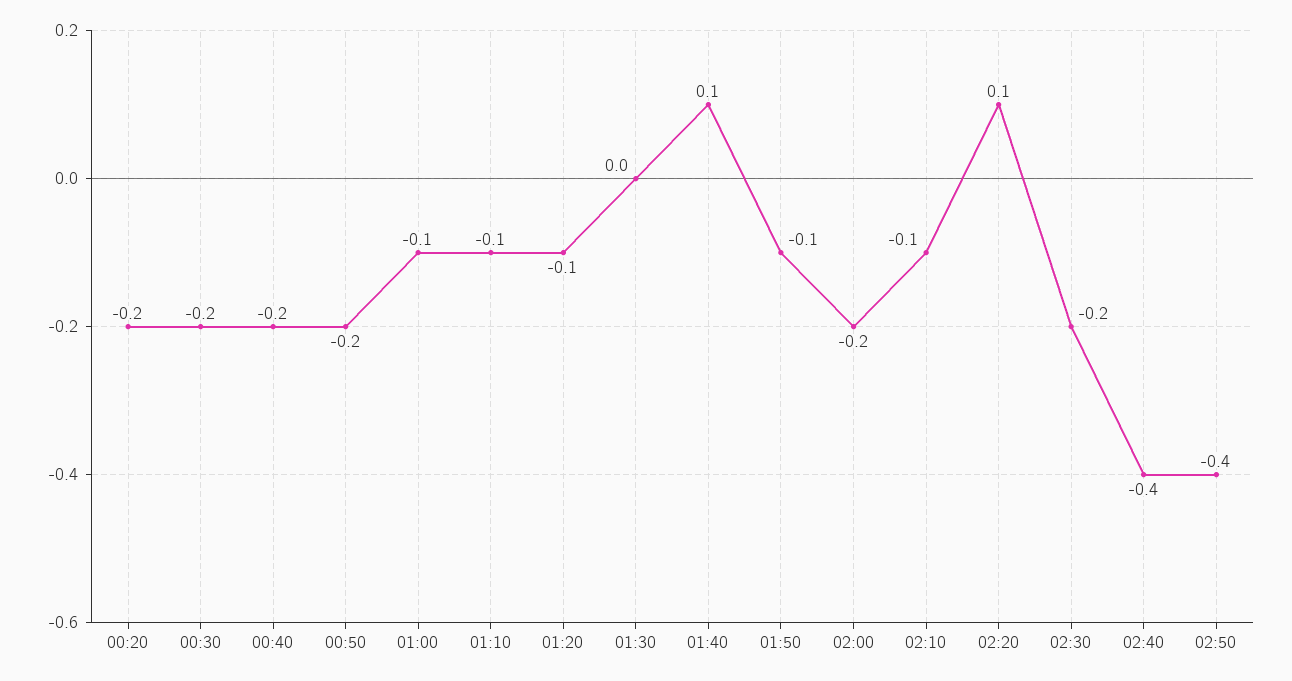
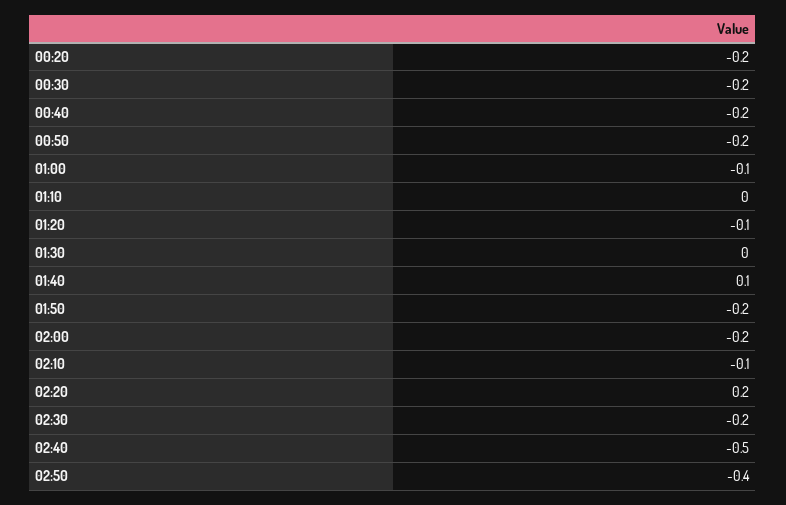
  {
    "00:20": -0.2,
    "00:30": -0.2,
    "00:40": -0.2,
    "00:50": -0.2,
    "01:00": -0.1,
-   "01:10": -0.1,
+   "01:10": 0,
    "01:20": -0.1,
    "01:30": 0,
    "01:40": 0.1,
-   "01:50": -0.1,
+   "01:50": -0.2,
    "02:00": -0.2,
    "02:10": -0.1,
-   "02:20": 0.1,
+   "02:20": 0.2,
    "02:30": -0.2,
-   "02:40": -0.4,
+   "02:40": -0.5,
    "02:50": -0.4
  }

